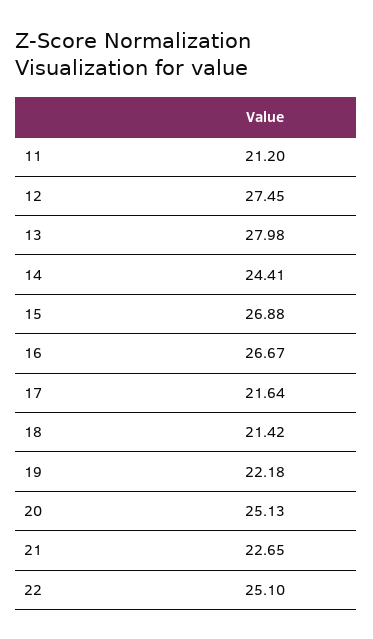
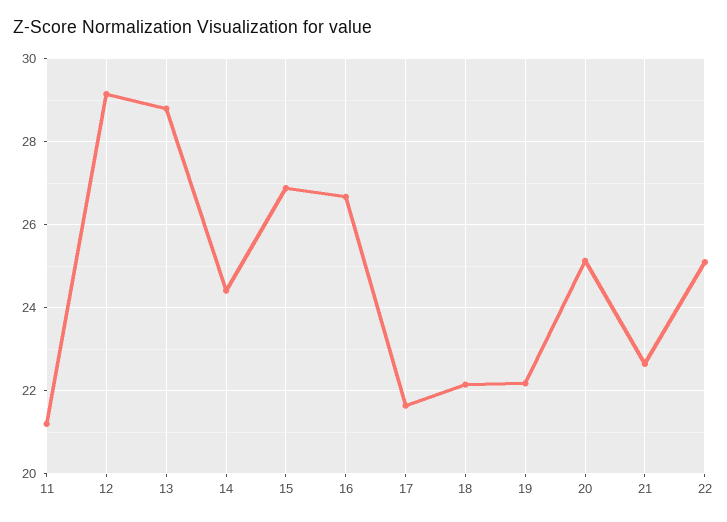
  {
    "11": 21.2,
-   "12": 27.45,
+   "12": 29.2,
-   "13": 27.98,
+   "13": 28.8,
    "14": 24.41,
    "15": 26.88,
    "16": 26.67,
    "17": 21.64,
-   "18": 21.42,
+   "18": 22.2,
    "19": 22.18,
    "20": 25.13,
    "21": 22.65,
    "22": 25.1
  }

